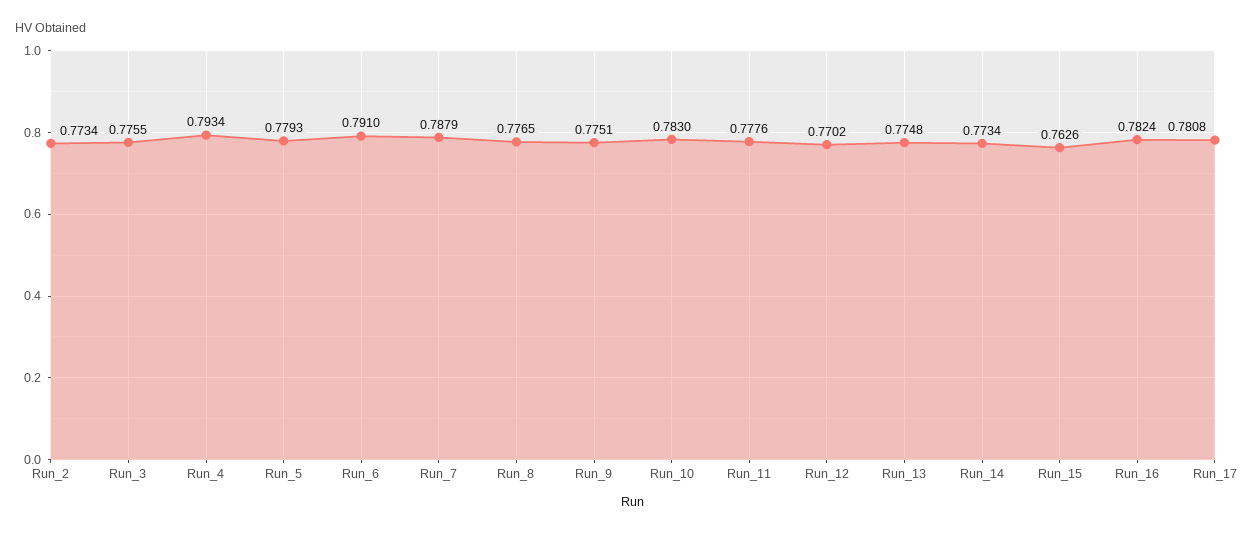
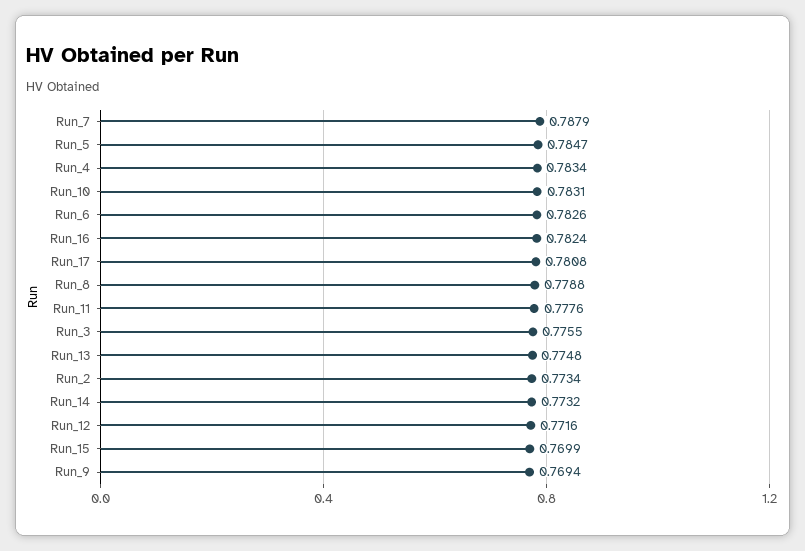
  {
    "Run_2": 0.7734,
    "Run_3": 0.7755,
-   "Run_4": 0.7934,
+   "Run_4": 0.7834,
-   "Run_5": 0.7793,
+   "Run_5": 0.7847,
-   "Run_6": 0.791,
+   "Run_6": 0.7826,
    "Run_7": 0.7879,
-   "Run_8": 0.7765,
+   "Run_8": 0.7788,
-   "Run_9": 0.7751,
+   "Run_9": 0.7694,
-   "Run_10": 0.783,
+   "Run_10": 0.7831,
    "Run_11": 0.7776,
-   "Run_12": 0.7702,
+   "Run_12": 0.7716,
    "Run_13": 0.7748,
-   "Run_14": 0.7734,
+   "Run_14": 0.7732,
-   "Run_15": 0.7626,
+   "Run_15": 0.7699,
    "Run_16": 0.7824,
    "Run_17": 0.7808
  }

